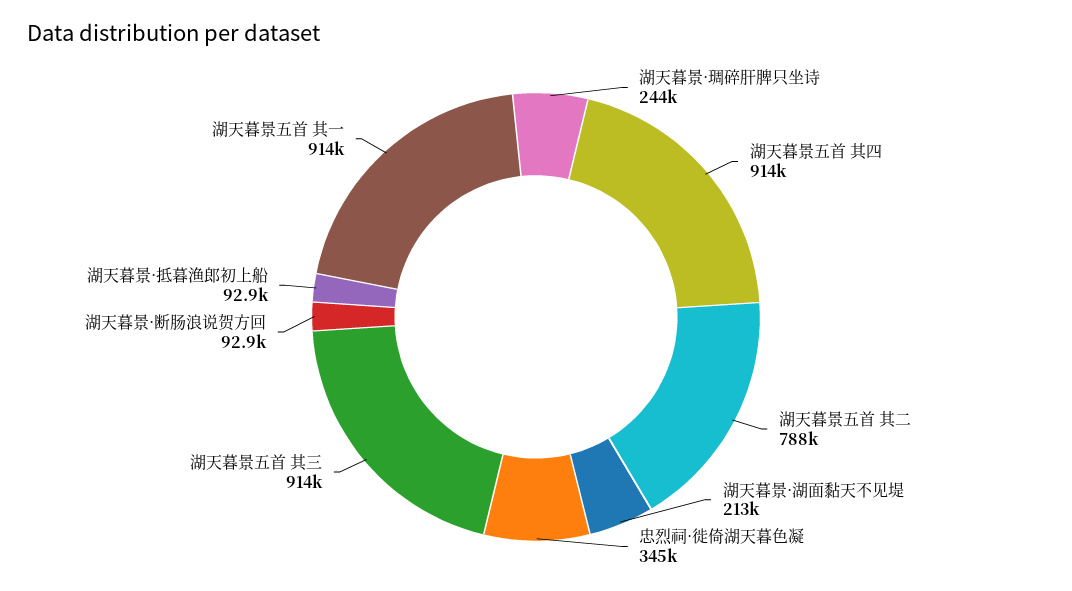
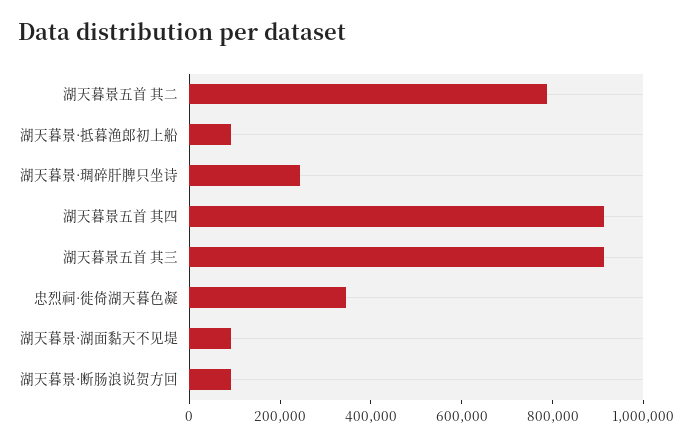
  {
    "湖天暮景·琱碎肝脾只坐诗": 244000,
    "湖天暮景五首 其四": 914000,
    "湖天暮景五首 其二": 788000,
-   "湖天暮景·湖面黏天不见堤": 213000,
+   "湖天暮景·湖面黏天不见堤": 100000,
    "忠烈祠·徙倚湖天暮色凝": 345000,
    "湖天暮景五首 其三": 914000,
    "湖天暮景·断肠浪说贺方回": 92900,
-   "湖天暮景·抵暮渔郎初上船": 92900,
+   "湖天暮景·抵暮渔郎初上船": 92900
-   "湖天暮景五首 其一": 914000
  }

